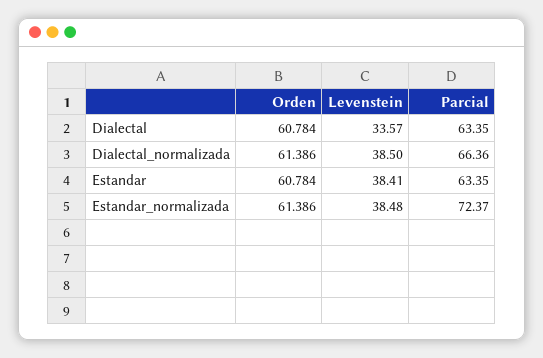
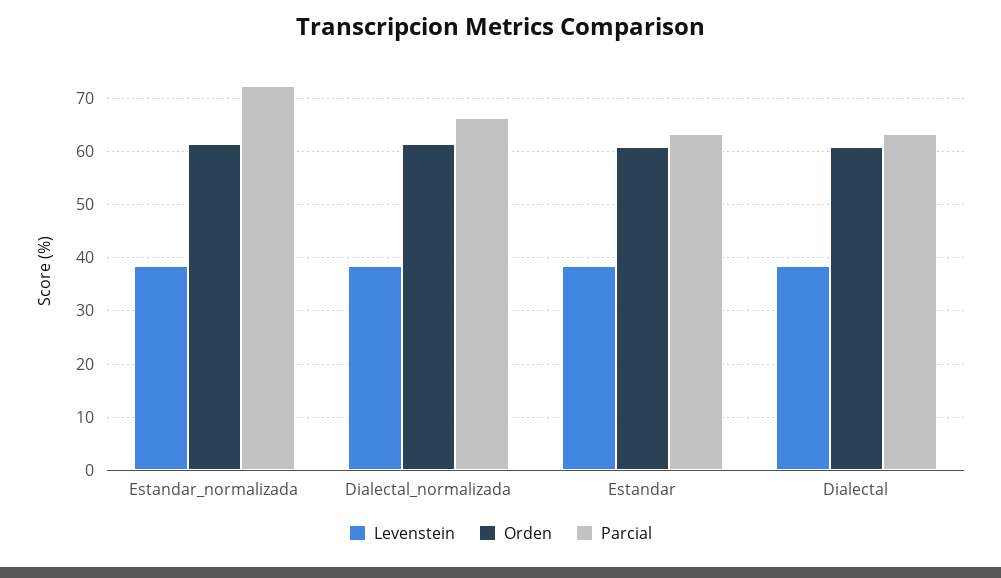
  {
    "Orden": {
      "Dialectal": 60.784,
      "Dialectal_normalizada": 61.386,
      "Estandar": 60.784,
      "Estandar_normalizada": 61.386
    },
    "Levenstein": {
-     "Dialectal": 33.57,
+     "Dialectal": 38,
      "Dialectal_normalizada": 38.5,
      "Estandar": 38.41,
      "Estandar_normalizada": 38.48
    },
    "Parcial": {
      "Dialectal": 63.35,
      "Dialectal_normalizada": 66.36,
      "Estandar": 63.35,
      "Estandar_normalizada": 72.37
    }
  }

